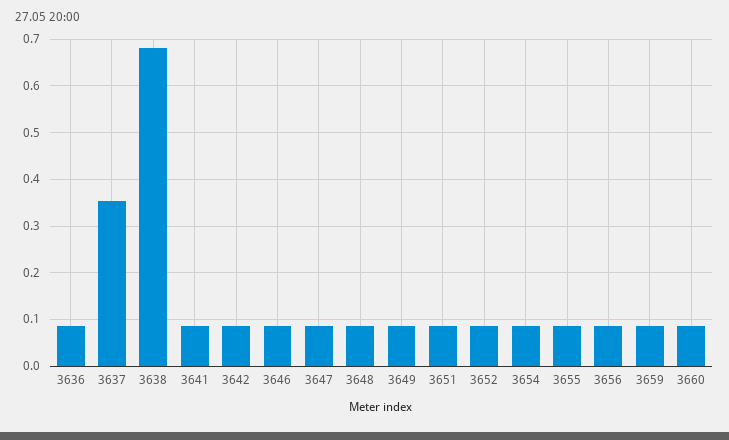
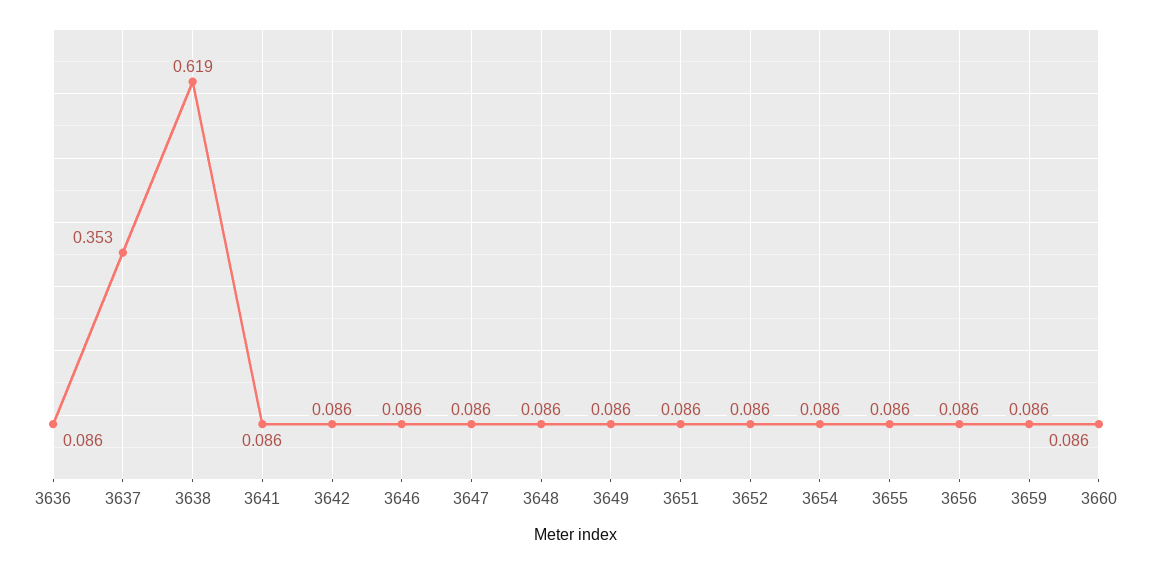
  {
    "3636": 0.086,
    "3637": 0.353,
-   "3638": 0.68,
+   "3638": 0.619,
    "3641": 0.086,
    "3642": 0.086,
    "3646": 0.086,
    "3647": 0.086,
    "3648": 0.086,
    "3649": 0.086,
    "3651": 0.086,
    "3652": 0.086,
    "3654": 0.086,
    "3655": 0.086,
    "3656": 0.086,
    "3659": 0.086,
    "3660": 0.086
  }

